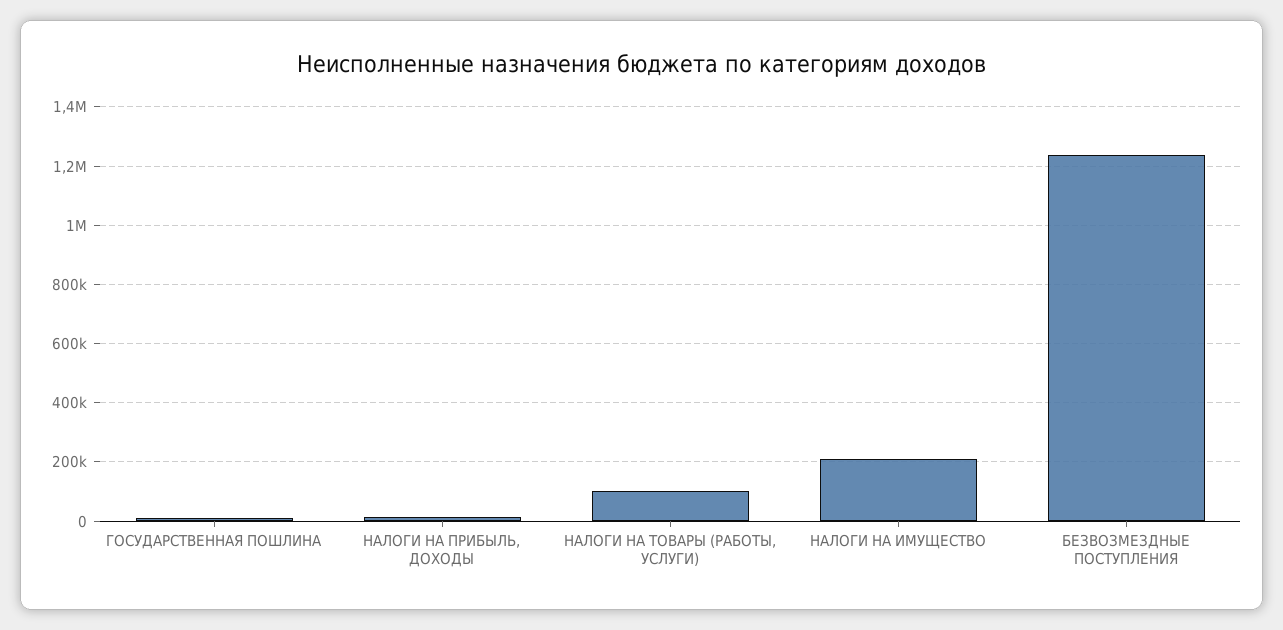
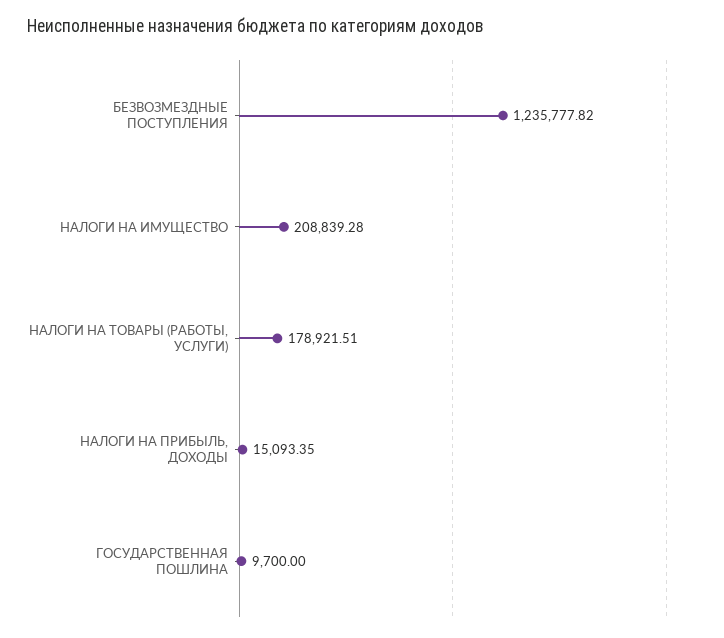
  {
    "ГОСУДАРСТВЕННАЯ ПОШЛИНА": 9700,
    "НАЛОГИ НА ПРИБЫЛЬ, ДОХОДЫ": 15093.35,
-   "НАЛОГИ НА ТОВАРЫ (РАБОТЫ, УСЛУГИ)": 100000,
+   "НАЛОГИ НА ТОВАРЫ (РАБОТЫ, УСЛУГИ)": 178921.51,
    "НАЛОГИ НА ИМУЩЕСТВО": 208839.28,
    "БЕЗВОЗМЕЗДНЫЕ ПОСТУПЛЕНИЯ": 1235777.82
  }

